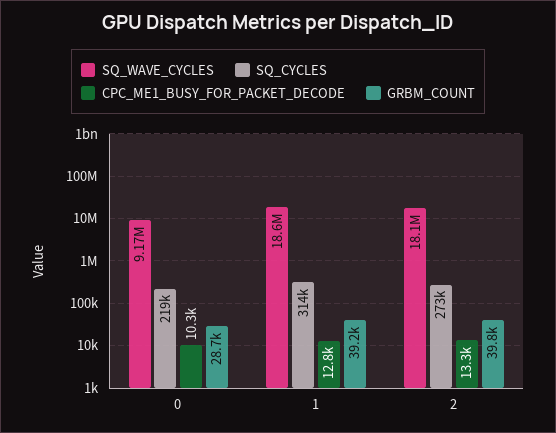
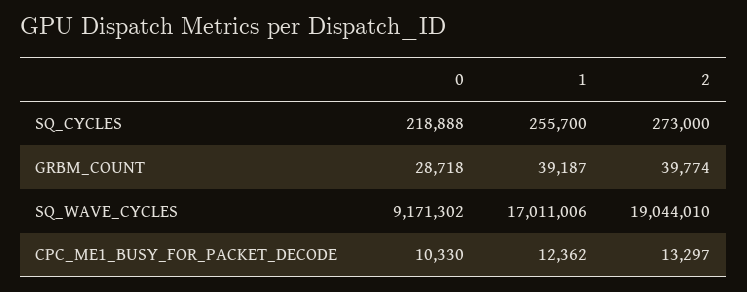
  {
    "SQ_WAVE_CYCLES": {
      "0": 9171302,
-     "1": 18600000,
+     "1": 17011006,
-     "2": 18100000
+     "2": 19044010
    },
    "SQ_CYCLES": {
      "0": 218888,
-     "1": 314000,
+     "1": 255700,
      "2": 273000
    },
    "CPC_ME1_BUSY_FOR_PACKET_DECODE": {
      "0": 10330,
-     "1": 12800,
+     "1": 12362,
      "2": 13297
    },
    "GRBM_COUNT": {
      "0": 28718,
      "1": 39187,
      "2": 39774
    }
  }

